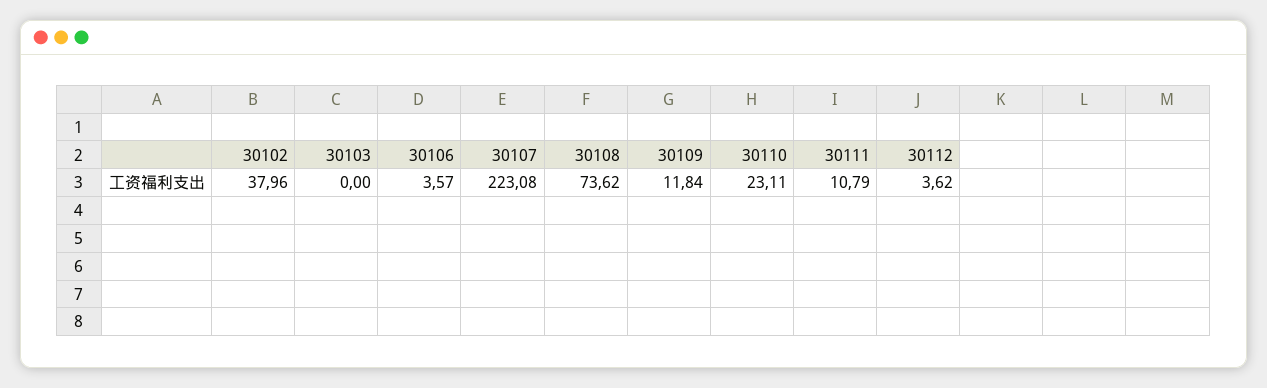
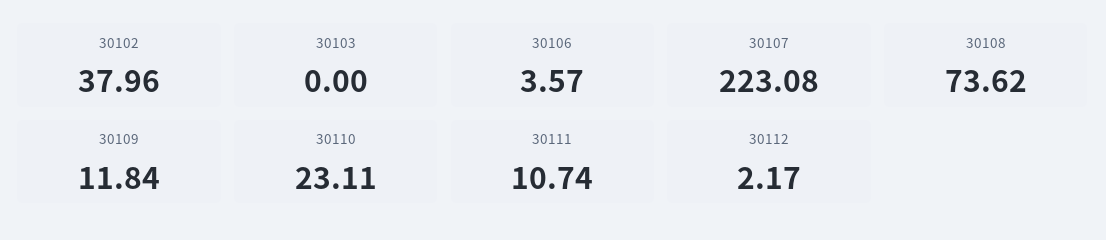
  {
    "30102": 37.96,
    "30103": 0,
    "30106": 3.57,
    "30107": 223.08,
    "30108": 73.62,
    "30109": 11.84,
    "30110": 23.11,
-   "30111": 10.79,
+   "30111": 10.74,
-   "30112": 3.62
+   "30112": 2.17
  }

